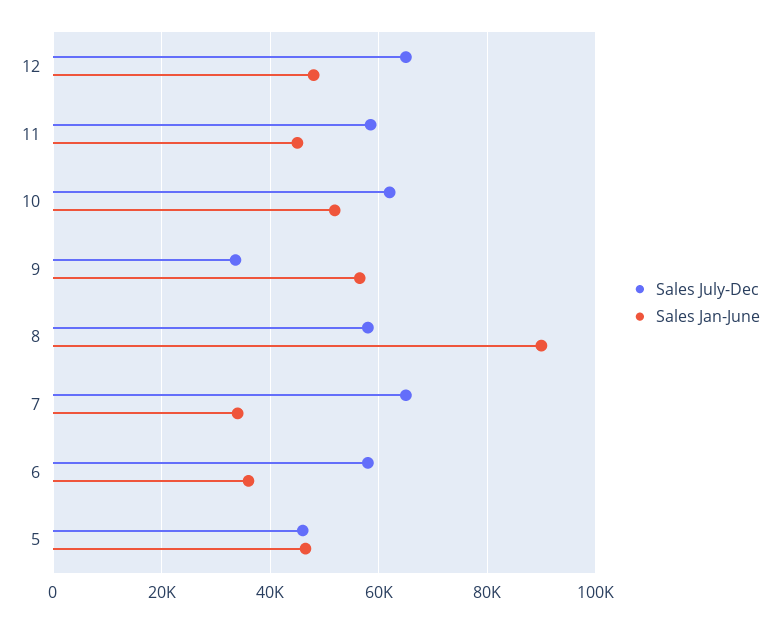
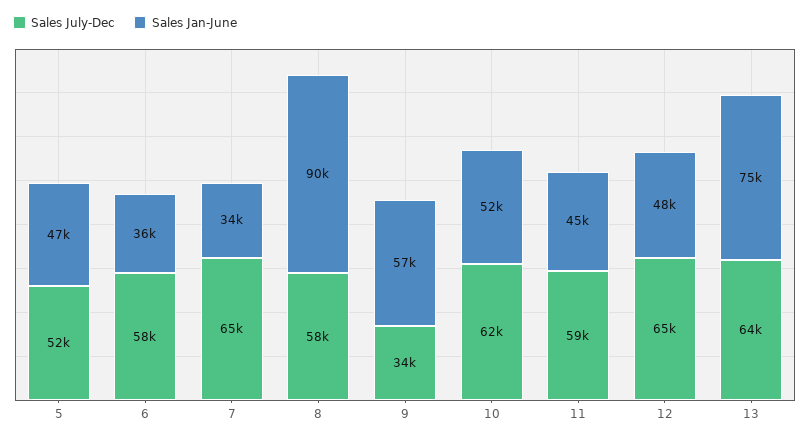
  {
    "Sales July-Dec": {
      "12": 65000,
      "11": 59000,
      "10": 62000,
      "9": 34000,
      "8": 58000,
      "7": 65000,
      "6": 58000,
-     "5": 46000
+     "5": 52000,
+     "13": 64000
    },
    "Sales Jan-June": {
      "12": 48000,
      "11": 45000,
      "10": 52000,
      "9": 57000,
      "8": 90000,
      "7": 34000,
      "6": 36000,
-     "5": 47000
+     "5": 47000,
+     "13": 75000
    }
  }

